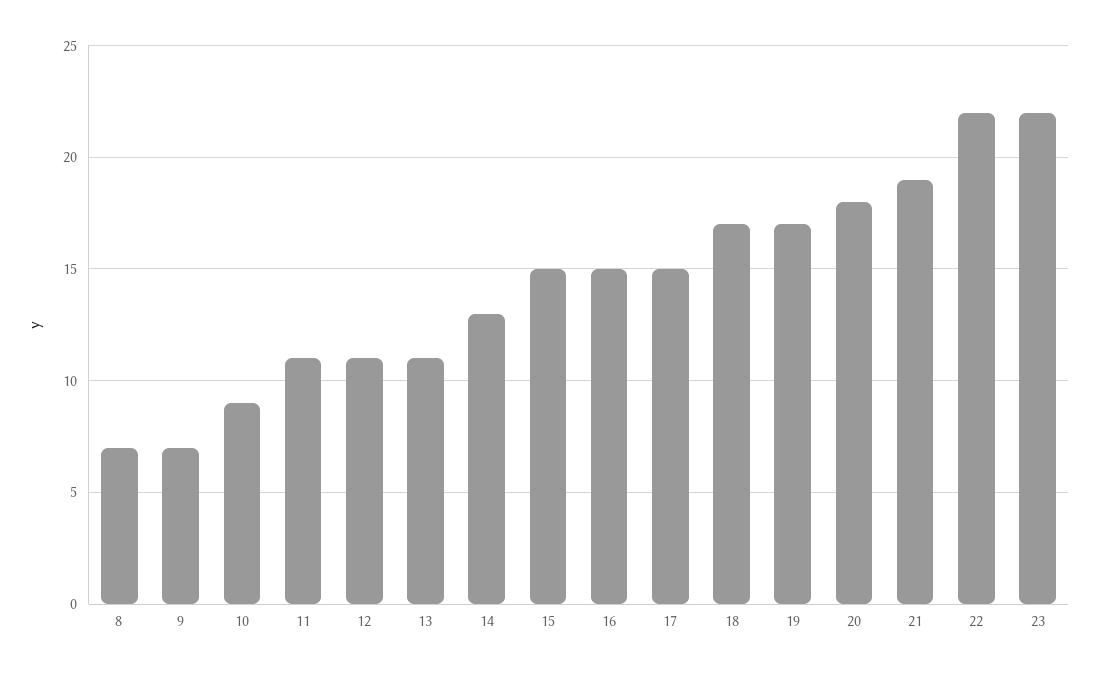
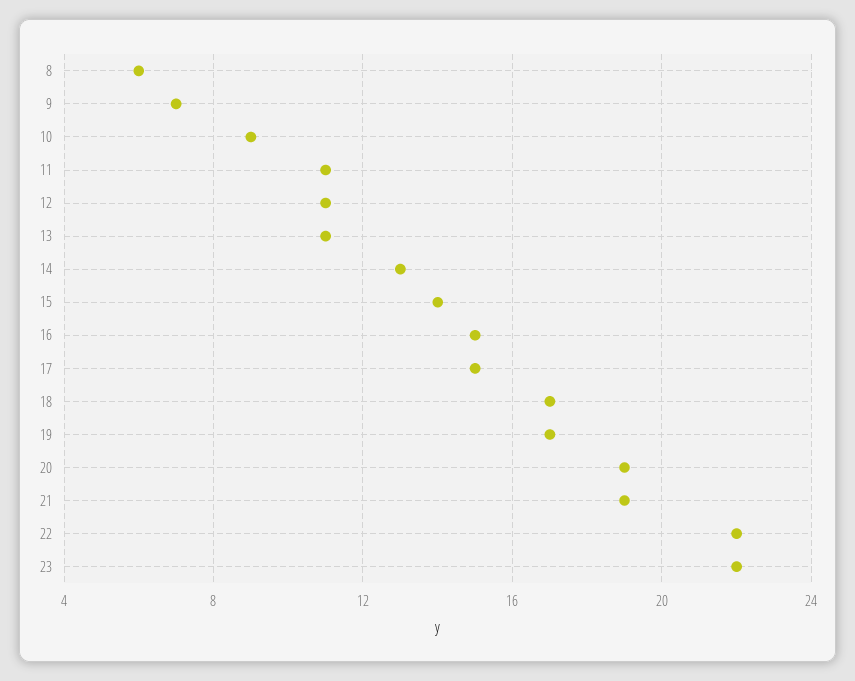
  {
-   "8": 7,
+   "8": 6,
    "9": 7,
    "10": 9,
    "11": 11,
    "12": 11,
    "13": 11,
    "14": 13,
-   "15": 15,
+   "15": 14,
    "16": 15,
    "17": 15,
    "18": 17,
    "19": 17,
-   "20": 18,
+   "20": 19,
    "21": 19,
    "22": 22,
    "23": 22
  }

